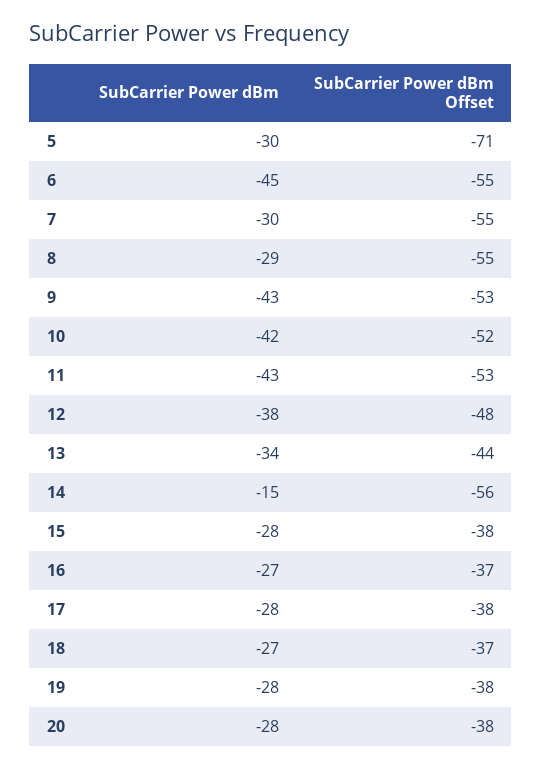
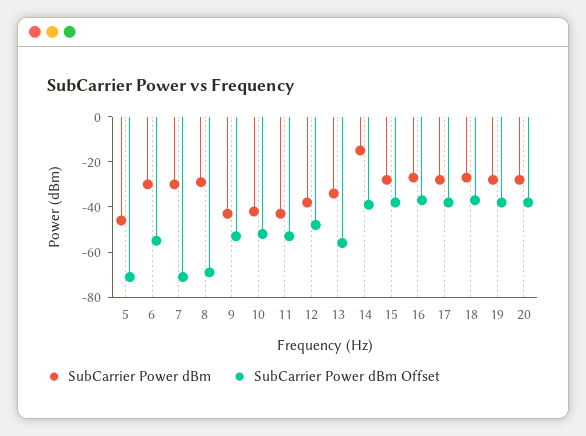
  {
    "SubCarrier Power dBm": {
-     "5": -30,
+     "5": -45,
-     "6": -45,
+     "6": -30,
      "7": -30,
      "8": -29,
      "9": -43,
      "10": -42,
      "11": -43,
      "12": -38,
      "13": -34,
      "14": -15,
      "15": -28,
      "16": -27,
      "17": -28,
      "18": -27,
      "19": -28,
      "20": -28
    },
    "SubCarrier Power dBm Offset": {
      "5": -71,
      "6": -55,
-     "7": -55,
+     "7": -70,
-     "8": -55,
+     "8": -70,
      "9": -53,
      "10": -52,
      "11": -53,
      "12": -48,
-     "13": -44,
+     "13": -55,
-     "14": -56,
+     "14": -40,
      "15": -38,
      "16": -37,
      "17": -38,
      "18": -37,
      "19": -38,
      "20": -38
    }
  }

